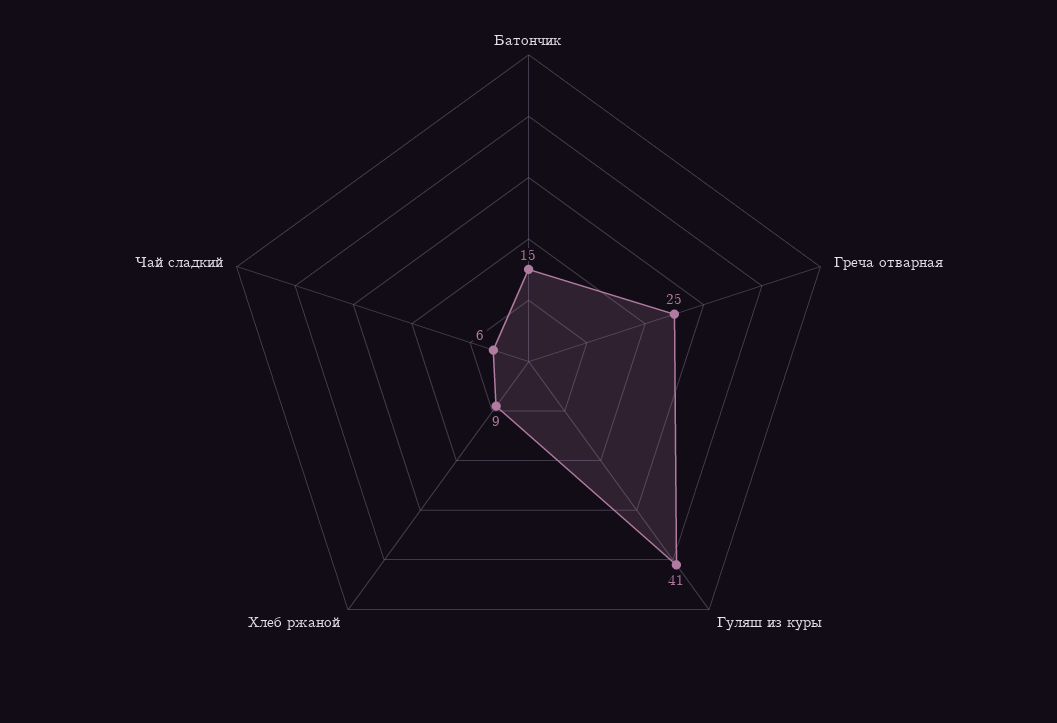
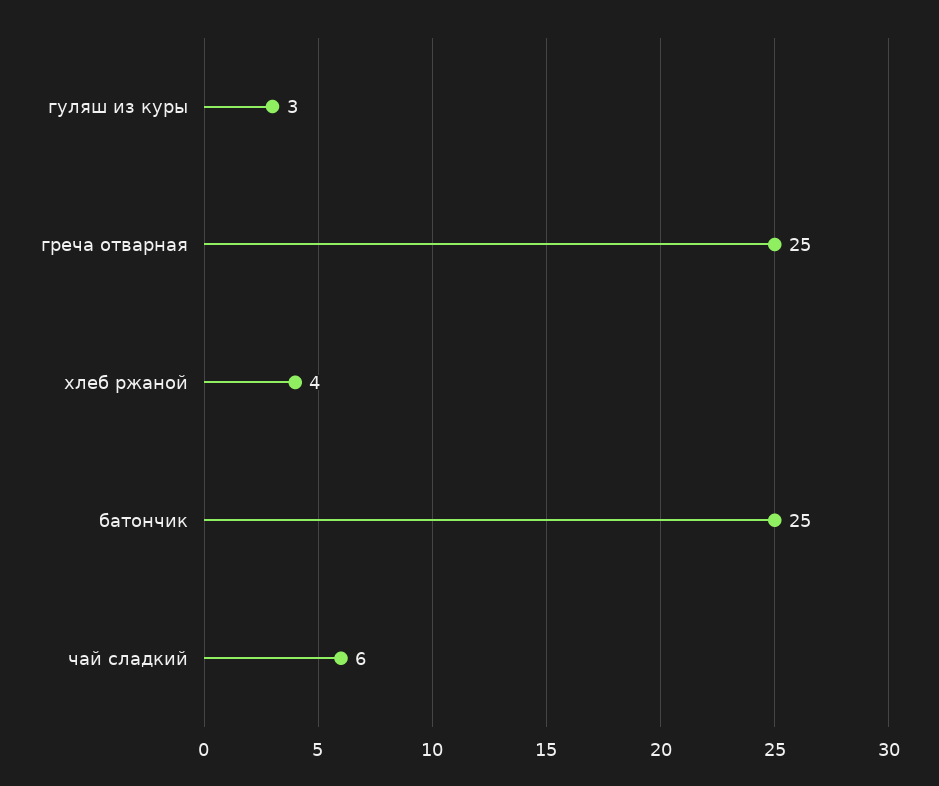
  {
-   "Батончик": 15,
+   "Батончик": 25,
    "Греча отварная": 25,
-   "Гуляш из куры": 41,
+   "Гуляш из куры": 3,
-   "Хлеб ржаной": 9,
+   "Хлеб ржаной": 4,
    "Чай сладкий": 6
  }

